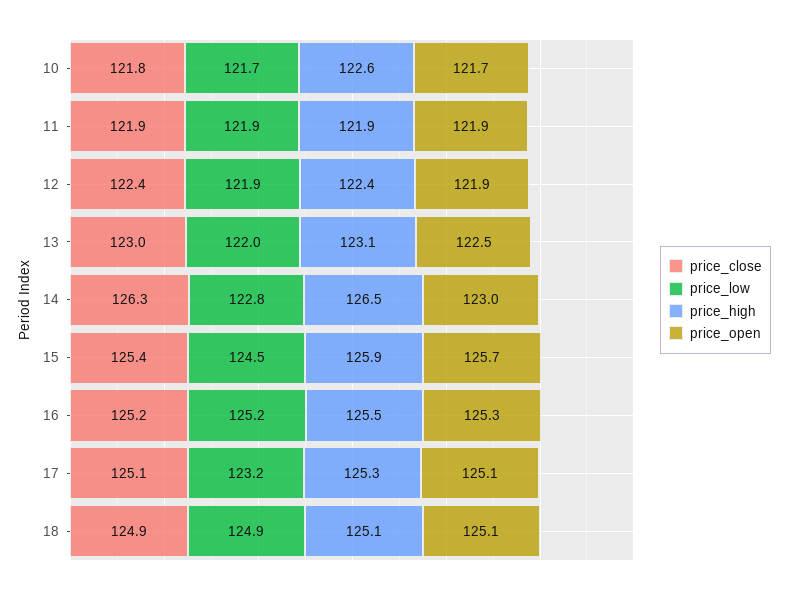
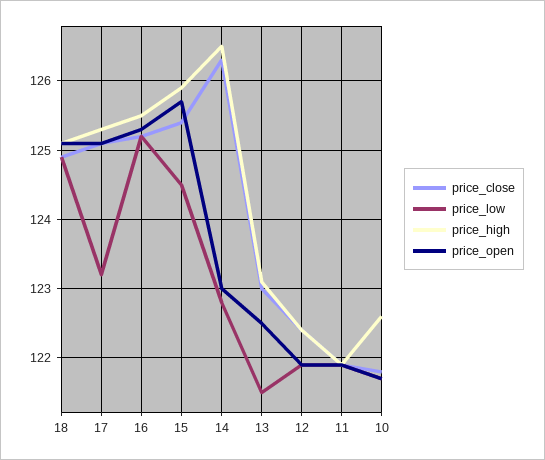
  {
    "price_close": {
      "10": 121.8,
      "11": 121.9,
      "12": 122.4,
      "13": 123,
      "14": 126.3,
      "15": 125.4,
      "16": 125.2,
      "17": 125.1,
      "18": 124.9
    },
    "price_low": {
      "10": 121.7,
      "11": 121.9,
      "12": 121.9,
-     "13": 122,
+     "13": 121.5,
      "14": 122.8,
      "15": 124.5,
      "16": 125.2,
      "17": 123.2,
      "18": 124.9
    },
    "price_high": {
      "10": 122.6,
      "11": 121.9,
      "12": 122.4,
      "13": 123.1,
      "14": 126.5,
      "15": 125.9,
      "16": 125.5,
      "17": 125.3,
      "18": 125.1
    },
    "price_open": {
      "10": 121.7,
      "11": 121.9,
      "12": 121.9,
      "13": 122.5,
      "14": 123,
      "15": 125.7,
      "16": 125.3,
      "17": 125.1,
      "18": 125.1
    }
  }

